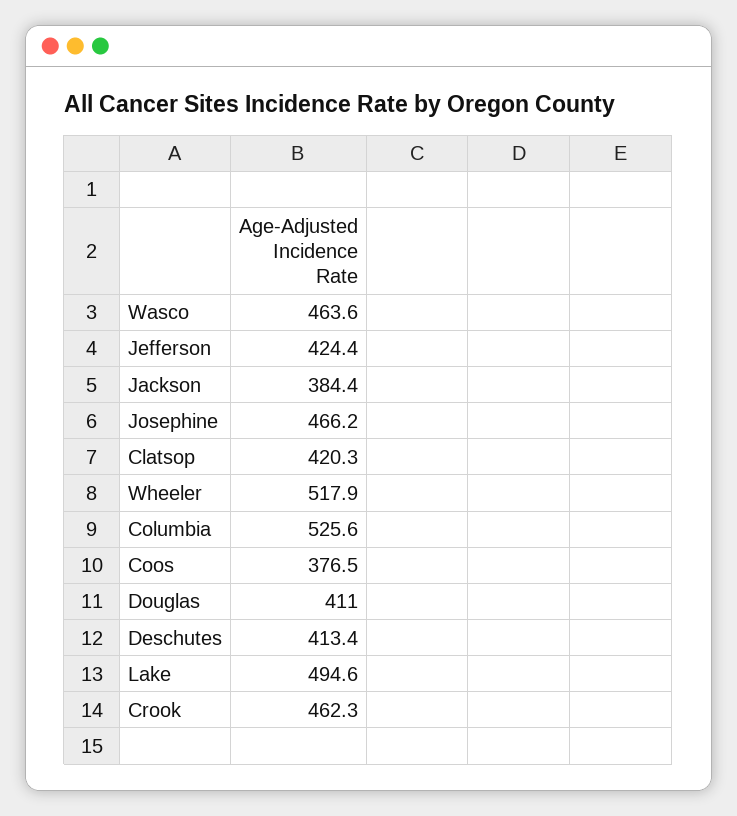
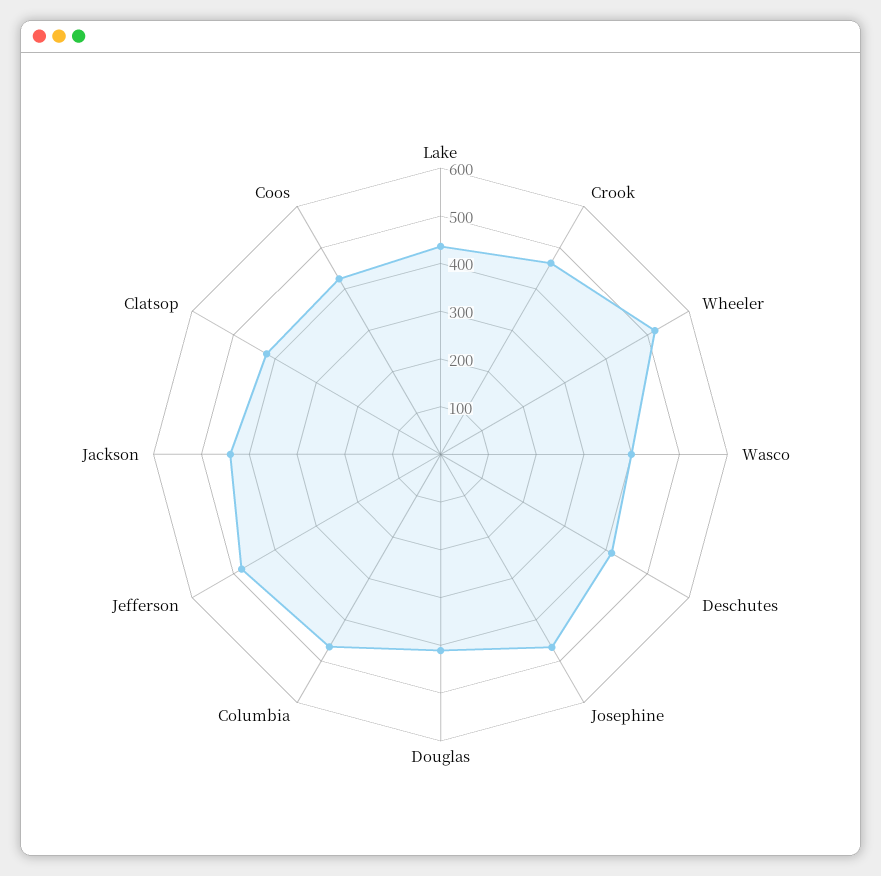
  {
-   "Wasco": 463.6,
+   "Wasco": 400,
-   "Jefferson": 424.4,
+   "Jefferson": 480,
-   "Jackson": 384.4,
+   "Jackson": 440,
    "Josephine": 466.2,
    "Clatsop": 420.3,
    "Wheeler": 517.9,
-   "Columbia": 525.6,
+   "Columbia": 460,
-   "Coos": 376.5,
+   "Coos": 420,
    "Douglas": 411,
    "Deschutes": 413.4,
-   "Lake": 494.6,
+   "Lake": 440,
    "Crook": 462.3
  }

